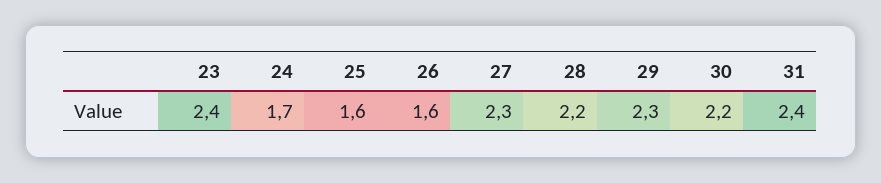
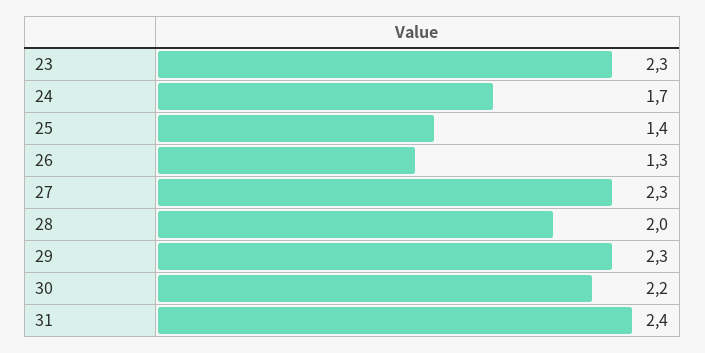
  {
-   "23": 2.4,
+   "23": 2.3,
    "24": 1.7,
-   "25": 1.6,
+   "25": 1.4,
-   "26": 1.6,
+   "26": 1.3,
    "27": 2.3,
-   "28": 2.2,
+   "28": 2,
    "29": 2.3,
    "30": 2.2,
    "31": 2.4
  }

